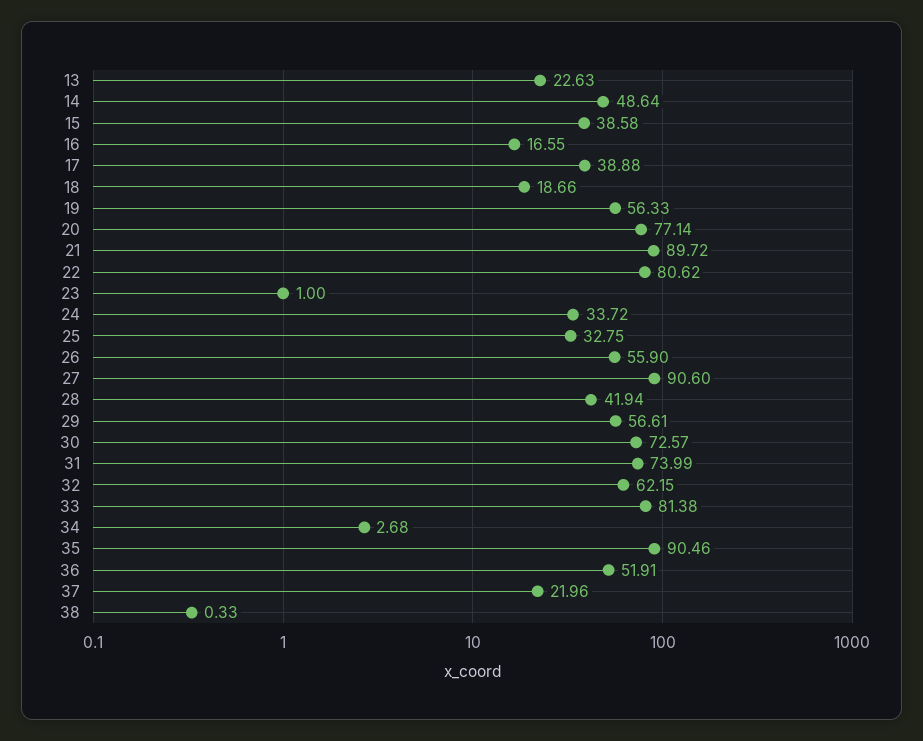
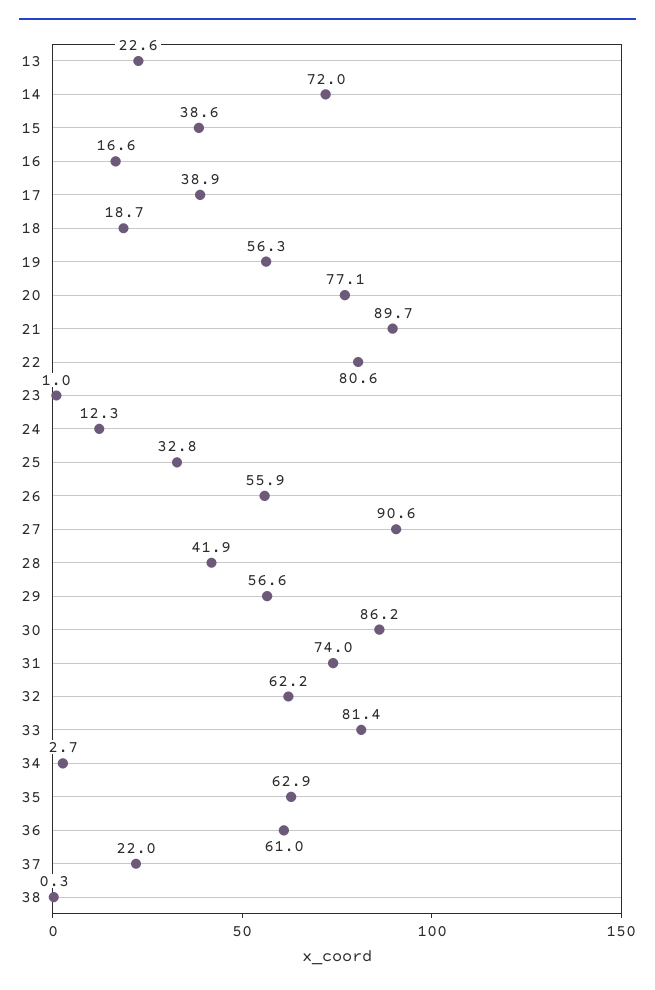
  {
    "13": 22.63,
-   "14": 48.64,
+   "14": 72,
    "15": 38.58,
    "16": 16.55,
    "17": 38.88,
    "18": 18.66,
    "19": 56.33,
    "20": 77.14,
    "21": 89.72,
    "22": 80.62,
    "23": 1,
-   "24": 33.72,
+   "24": 12.3,
    "25": 32.75,
    "26": 55.9,
    "27": 90.6,
    "28": 41.94,
    "29": 56.61,
-   "30": 72.57,
+   "30": 86.2,
    "31": 73.99,
    "32": 62.15,
    "33": 81.38,
    "34": 2.68,
-   "35": 90.46,
+   "35": 62.9,
-   "36": 51.91,
+   "36": 61,
    "37": 21.96,
    "38": 0.33
  }

